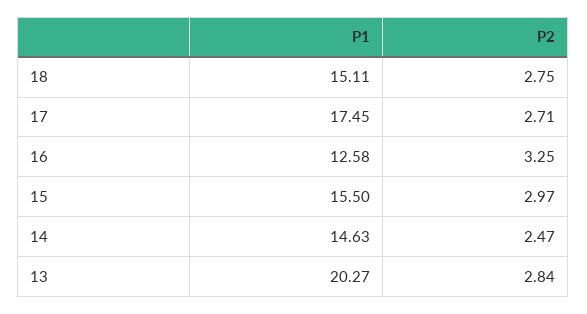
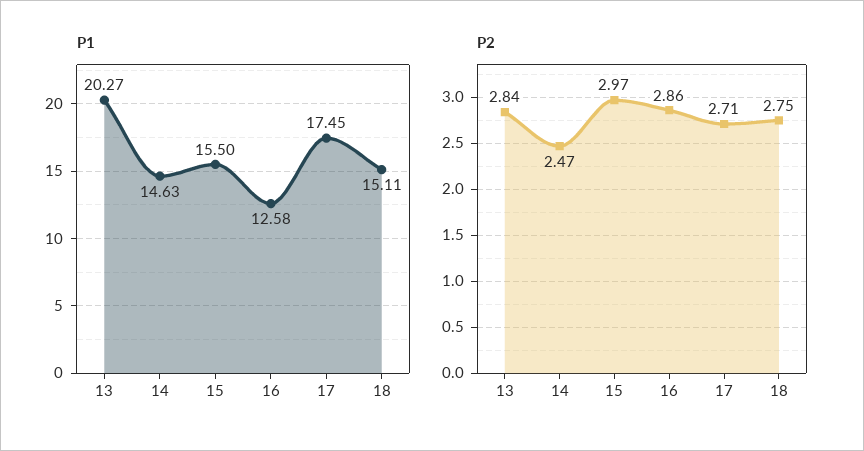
  {
    "P1": {
      "18": 15.11,
      "17": 17.45,
      "16": 12.58,
      "15": 15.5,
      "14": 14.63,
      "13": 20.27
    },
    "P2": {
      "18": 2.75,
      "17": 2.71,
-     "16": 3.25,
+     "16": 2.86,
      "15": 2.97,
      "14": 2.47,
      "13": 2.84
    }
  }

